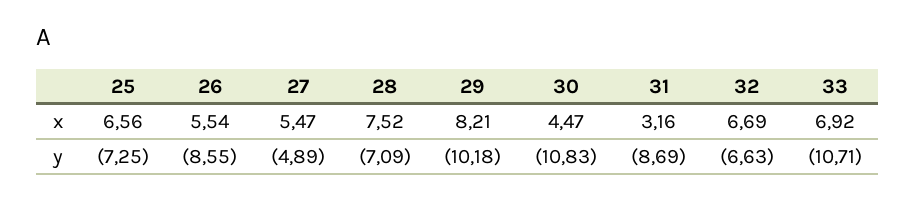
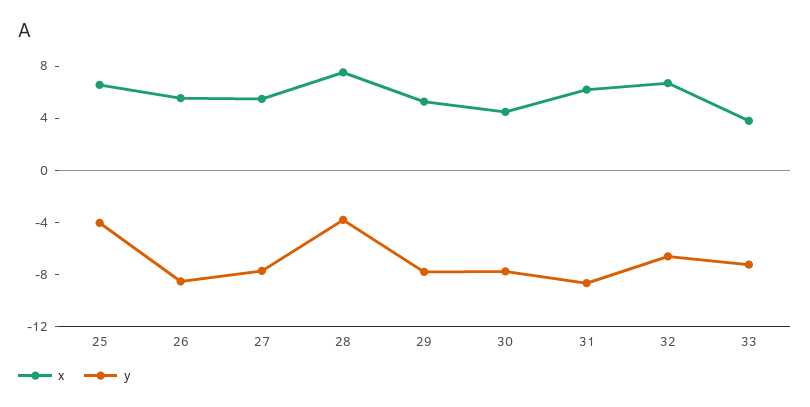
  {
    "x": {
      "25": 6.56,
      "26": 5.54,
      "27": 5.47,
      "28": 7.52,
-     "29": 8.21,
+     "29": 5,
      "30": 4.47,
-     "31": 3.16,
+     "31": 6,
      "32": 6.69,
-     "33": 6.92
+     "33": 4
    },
    "y": {
-     "25": -7.25,
+     "25": -4,
      "26": -8.55,
-     "27": -4.89,
+     "27": -8,
-     "28": -7.09,
+     "28": -4,
-     "29": -10.18,
+     "29": -8,
-     "30": -10.83,
+     "30": -8,
      "31": -8.69,
      "32": -6.63,
-     "33": -10.71
+     "33": -7
    }
  }

